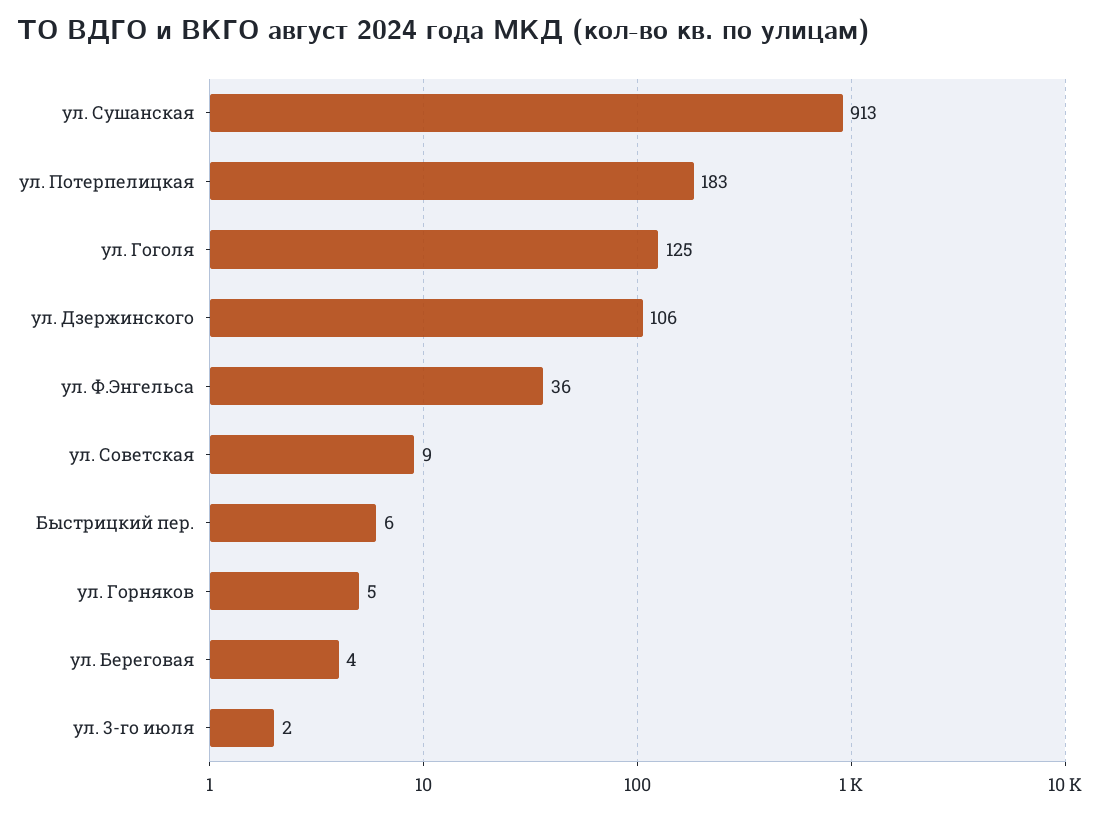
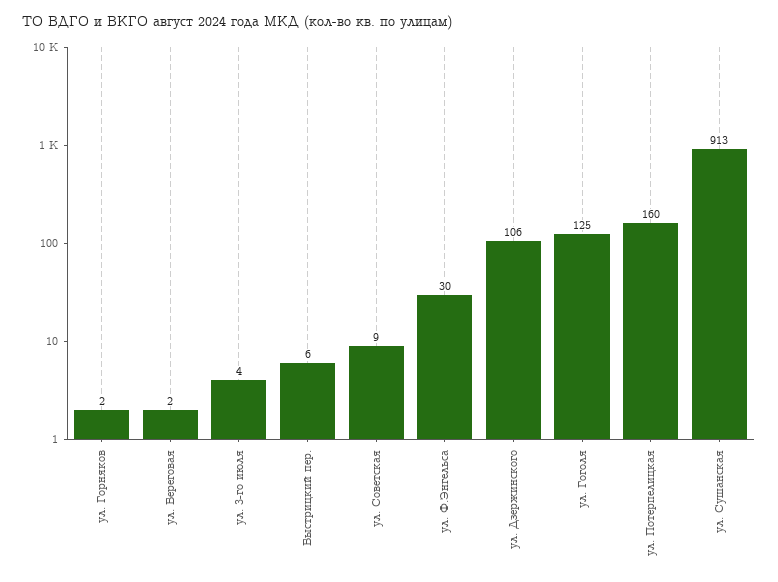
  {
    "ул. Сушанская": 913,
-   "ул. Потерпелицкая": 183,
+   "ул. Потерпелицкая": 160,
    "ул. Гоголя": 125,
    "ул. Дзержинского": 106,
-   "ул. Ф.Энгельса": 36,
+   "ул. Ф.Энгельса": 30,
    "ул. Советская": 9,
    "Быстрицкий пер.": 6,
-   "ул. Горняков": 5,
+   "ул. Горняков": 2,
-   "ул. Береговая": 4,
+   "ул. Береговая": 2,
-   "ул. 3-го июля": 2
+   "ул. 3-го июля": 4
  }

